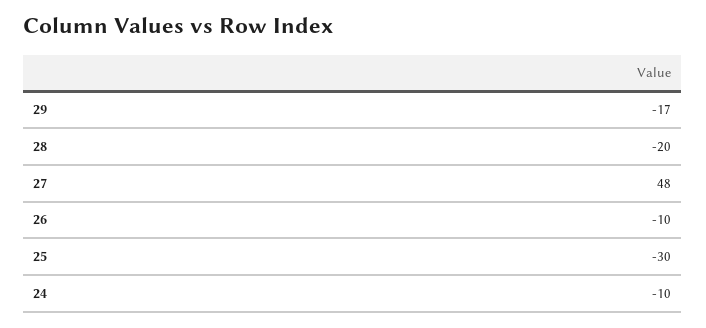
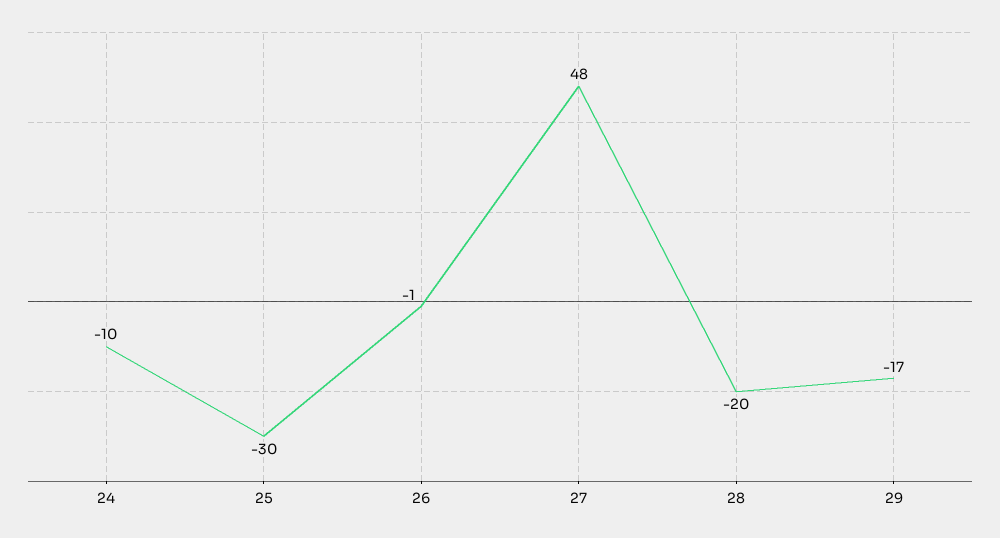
  {
    "29": -17,
    "28": -20,
    "27": 48,
-   "26": -10,
+   "26": -1,
    "25": -30,
    "24": -10
  }

